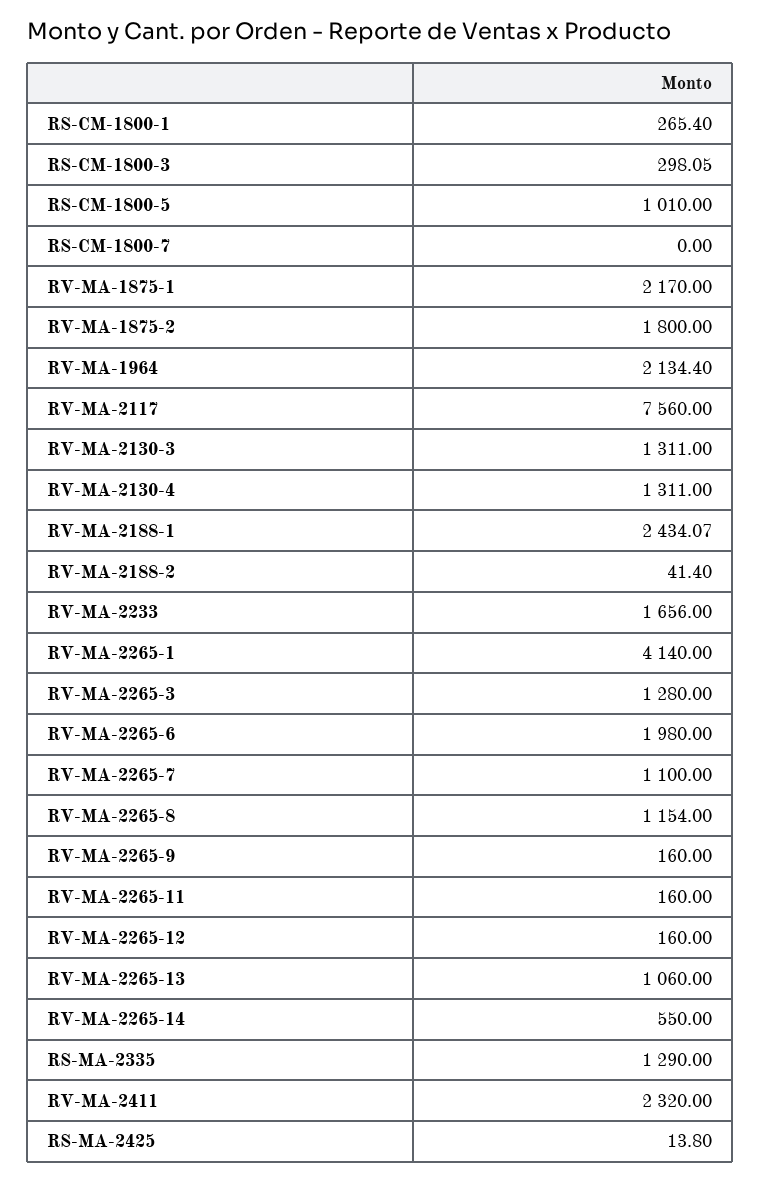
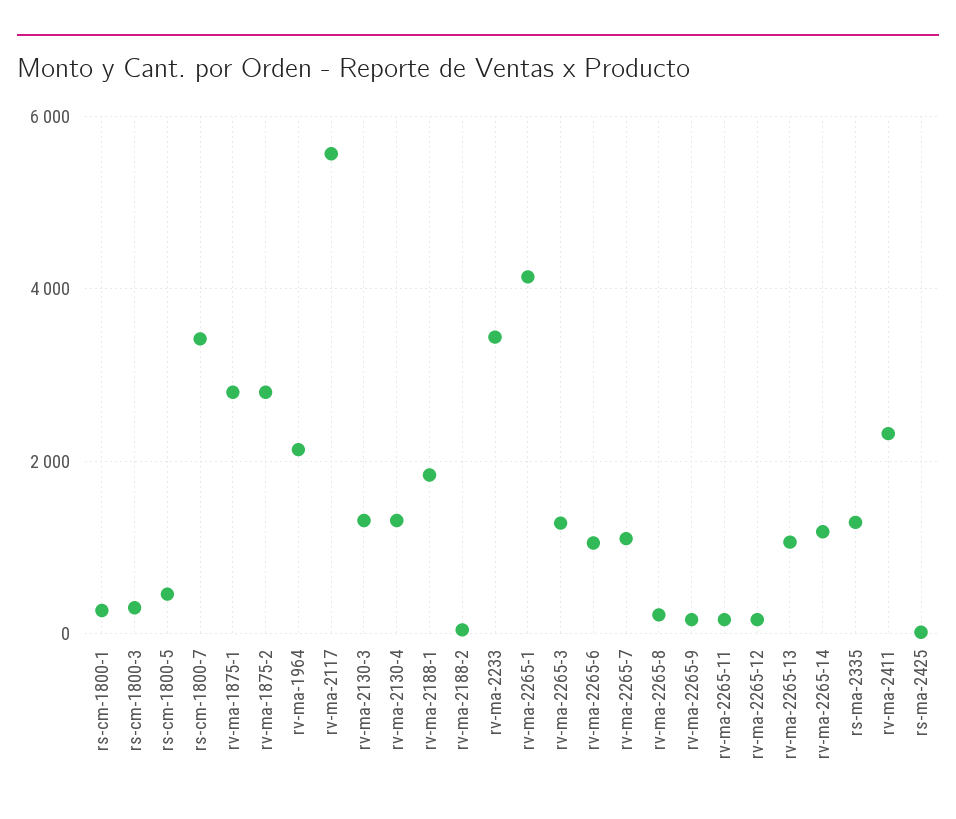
  {
    "RS-CM-1800-1": 265.4,
    "RS-CM-1800-3": 298.05,
-   "RS-CM-1800-5": 1010,
+   "RS-CM-1800-5": 400,
-   "RS-CM-1800-7": 0,
+   "RS-CM-1800-7": 3400,
-   "RV-MA-1875-1": 2170,
+   "RV-MA-1875-1": 2800,
-   "RV-MA-1875-2": 1800,
+   "RV-MA-1875-2": 2800,
    "RV-MA-1964": 2134.4,
-   "RV-MA-2117": 7560,
+   "RV-MA-2117": 5600,
    "RV-MA-2130-3": 1311,
    "RV-MA-2130-4": 1311,
-   "RV-MA-2188-1": 2434.07,
+   "RV-MA-2188-1": 1800,
    "RV-MA-2188-2": 41.4,
-   "RV-MA-2233": 1656,
+   "RV-MA-2233": 3400,
    "RV-MA-2265-1": 4140,
    "RV-MA-2265-3": 1280,
-   "RV-MA-2265-6": 1980,
+   "RV-MA-2265-6": 1000,
    "RV-MA-2265-7": 1100,
-   "RV-MA-2265-8": 1154,
+   "RV-MA-2265-8": 200,
    "RV-MA-2265-9": 160,
    "RV-MA-2265-11": 160,
    "RV-MA-2265-12": 160,
    "RV-MA-2265-13": 1060,
-   "RV-MA-2265-14": 550,
+   "RV-MA-2265-14": 1200,
    "RS-MA-2335": 1290,
    "RV-MA-2411": 2320,
    "RS-MA-2425": 13.8
  }

